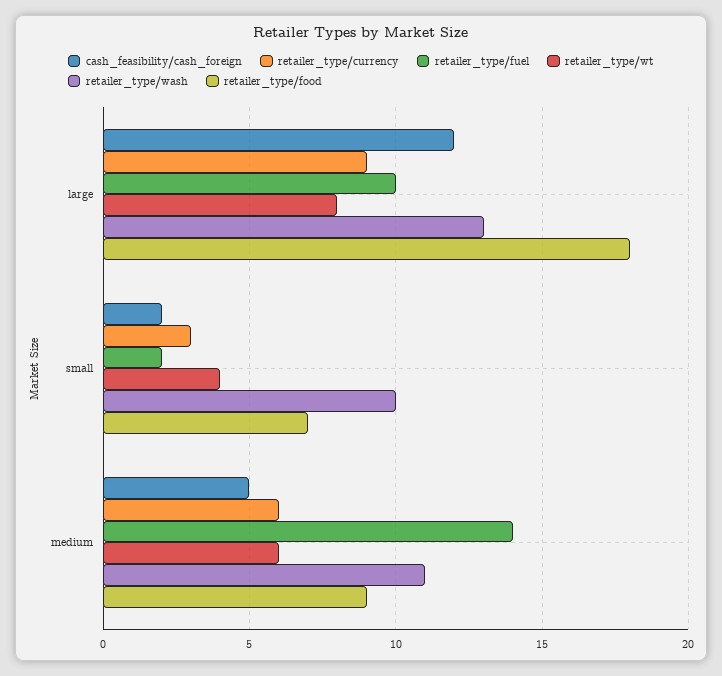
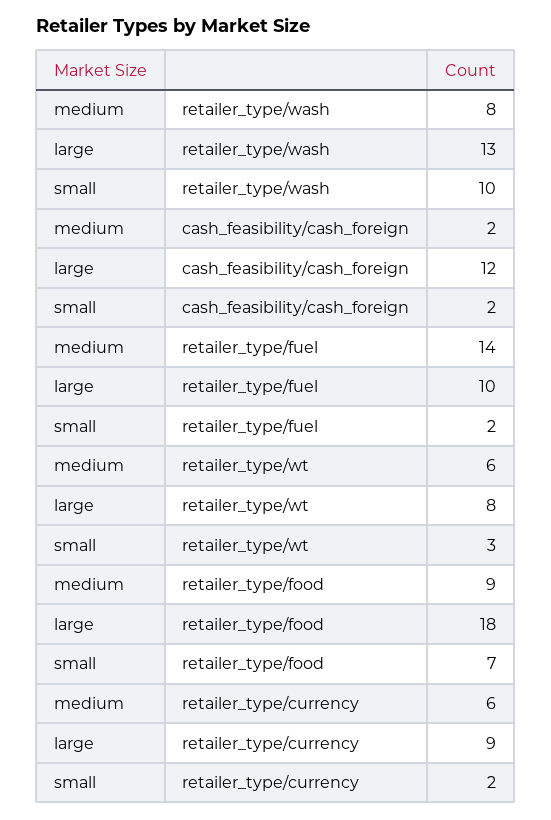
  {
    "cash_feasibility/cash_foreign": {
      "large": 12,
      "small": 2,
-     "medium": 5
+     "medium": 2
    },
    "retailer_type/currency": {
      "large": 9,
-     "small": 3,
+     "small": 2,
      "medium": 6
    },
    "retailer_type/fuel": {
      "large": 10,
      "small": 2,
      "medium": 14
    },
    "retailer_type/wt": {
      "large": 8,
-     "small": 4,
+     "small": 3,
      "medium": 6
    },
    "retailer_type/wash": {
      "large": 13,
      "small": 10,
-     "medium": 11
+     "medium": 8
    },
    "retailer_type/food": {
      "large": 18,
      "small": 7,
      "medium": 9
    }
  }

